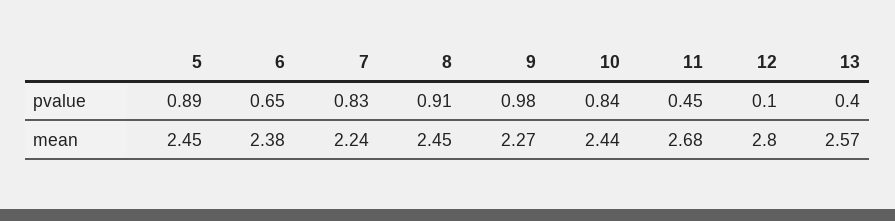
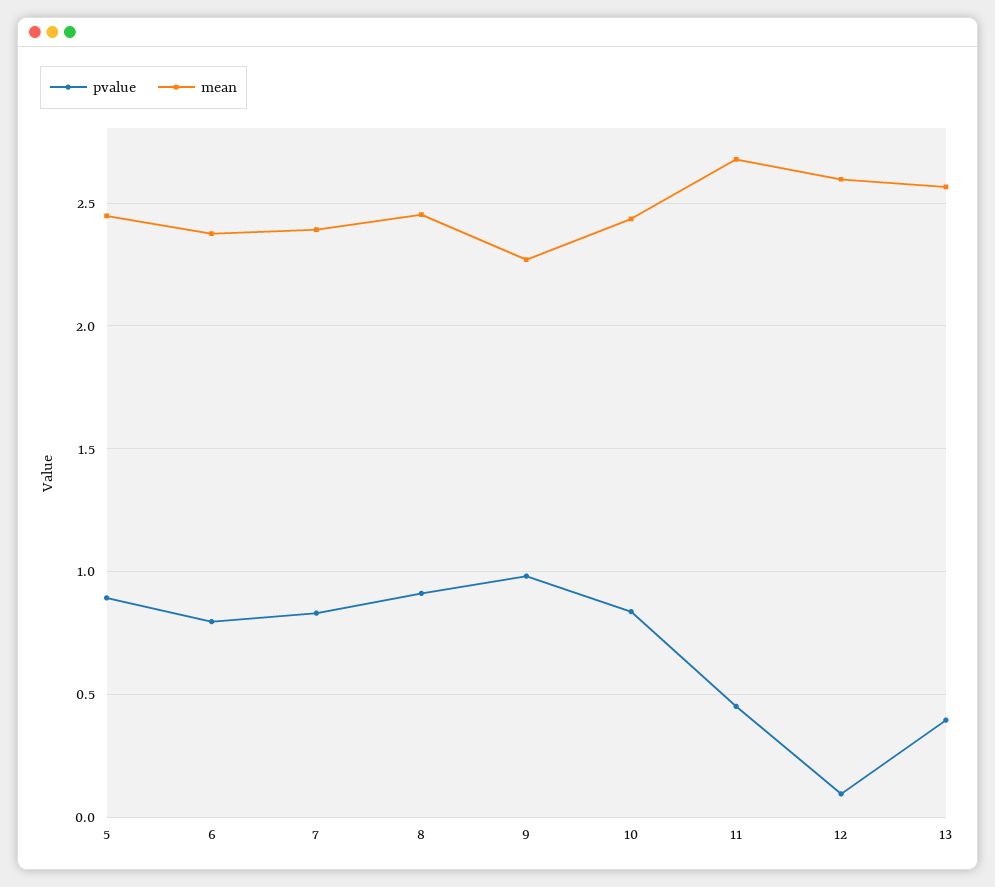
  {
    "pvalue": {
      "5": 0.89,
-     "6": 0.65,
+     "6": 0.8,
      "7": 0.83,
      "8": 0.91,
      "9": 0.98,
      "10": 0.84,
      "11": 0.45,
      "12": 0.1,
      "13": 0.4
    },
    "mean": {
      "5": 2.45,
      "6": 2.38,
-     "7": 2.24,
+     "7": 2.4,
      "8": 2.45,
      "9": 2.27,
      "10": 2.44,
      "11": 2.68,
-     "12": 2.8,
+     "12": 2.6,
      "13": 2.57
    }
  }

